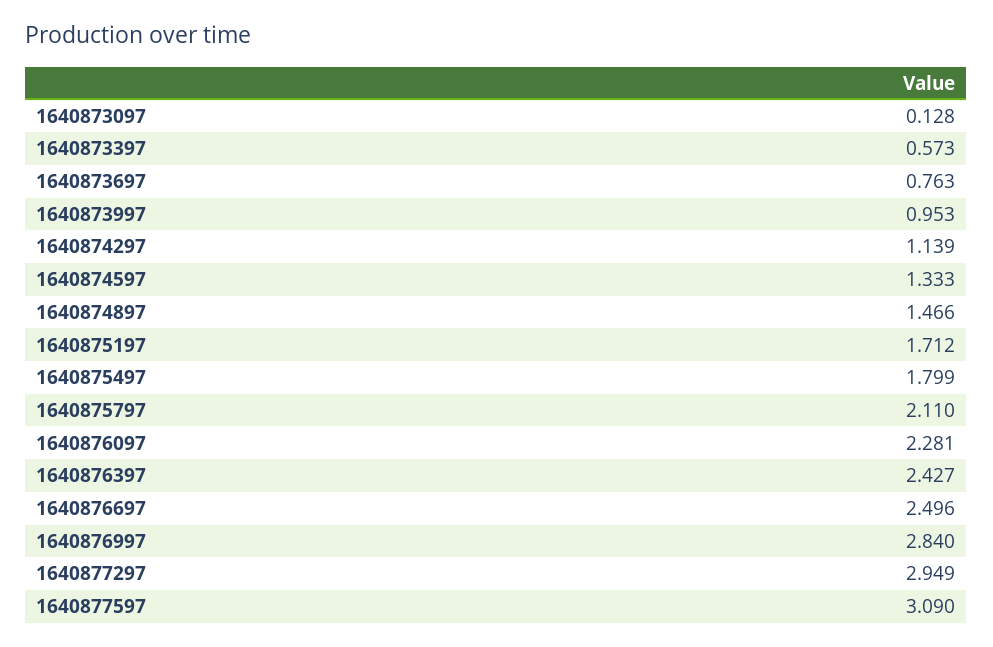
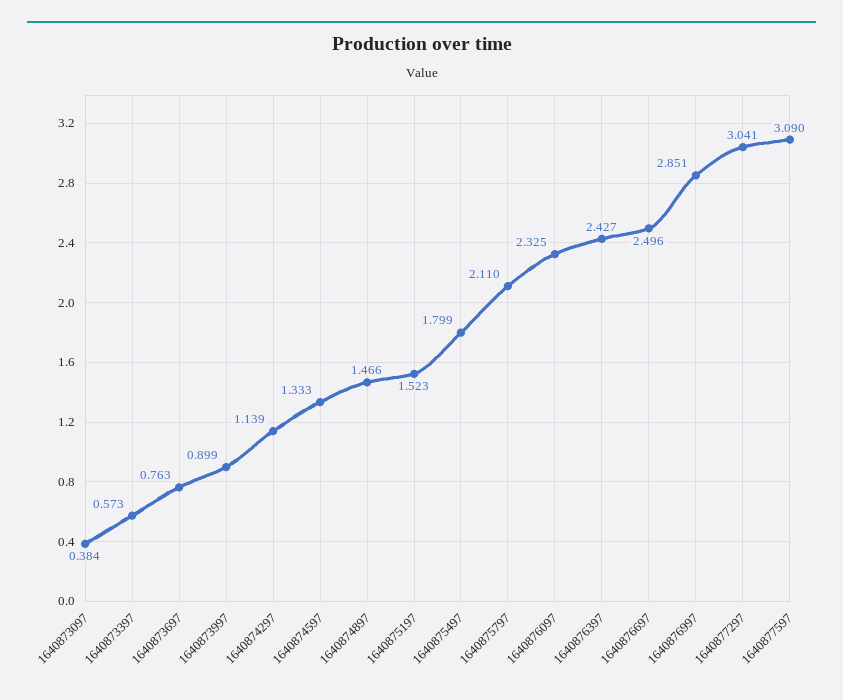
  {
-   "1640873097": 0.128,
+   "1640873097": 0.384,
    "1640873397": 0.573,
    "1640873697": 0.763,
-   "1640873997": 0.953,
+   "1640873997": 0.899,
    "1640874297": 1.139,
    "1640874597": 1.333,
    "1640874897": 1.466,
-   "1640875197": 1.712,
+   "1640875197": 1.523,
    "1640875497": 1.799,
    "1640875797": 2.11,
-   "1640876097": 2.281,
+   "1640876097": 2.325,
    "1640876397": 2.427,
    "1640876697": 2.496,
-   "1640876997": 2.84,
+   "1640876997": 2.851,
-   "1640877297": 2.949,
+   "1640877297": 3.041,
    "1640877597": 3.09
  }

